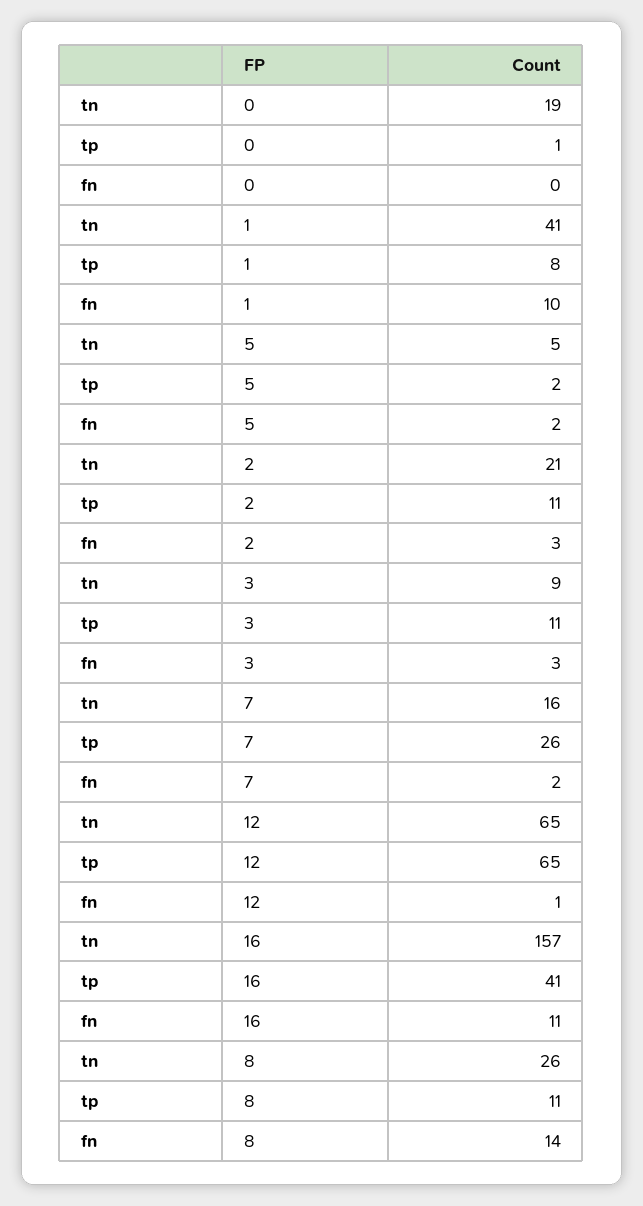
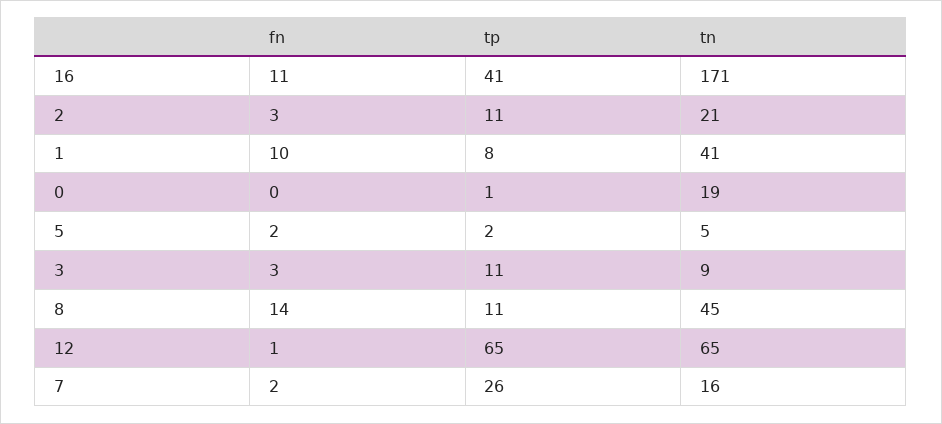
  {
    "tn": {
      "0": 19,
      "1": 41,
      "5": 5,
      "2": 21,
      "3": 9,
      "7": 16,
      "12": 65,
-     "16": 157,
+     "16": 171,
-     "8": 26
+     "8": 45
    },
    "tp": {
      "0": 1,
      "1": 8,
      "5": 2,
      "2": 11,
      "3": 11,
      "7": 26,
      "12": 65,
      "16": 41,
      "8": 11
    },
    "fn": {
      "0": 0,
      "1": 10,
      "5": 2,
      "2": 3,
      "3": 3,
      "7": 2,
      "12": 1,
      "16": 11,
      "8": 14
    }
  }

